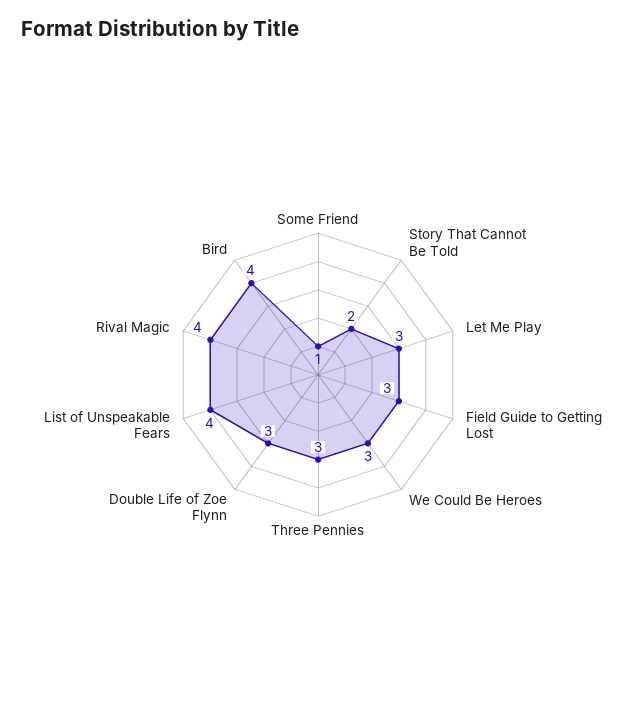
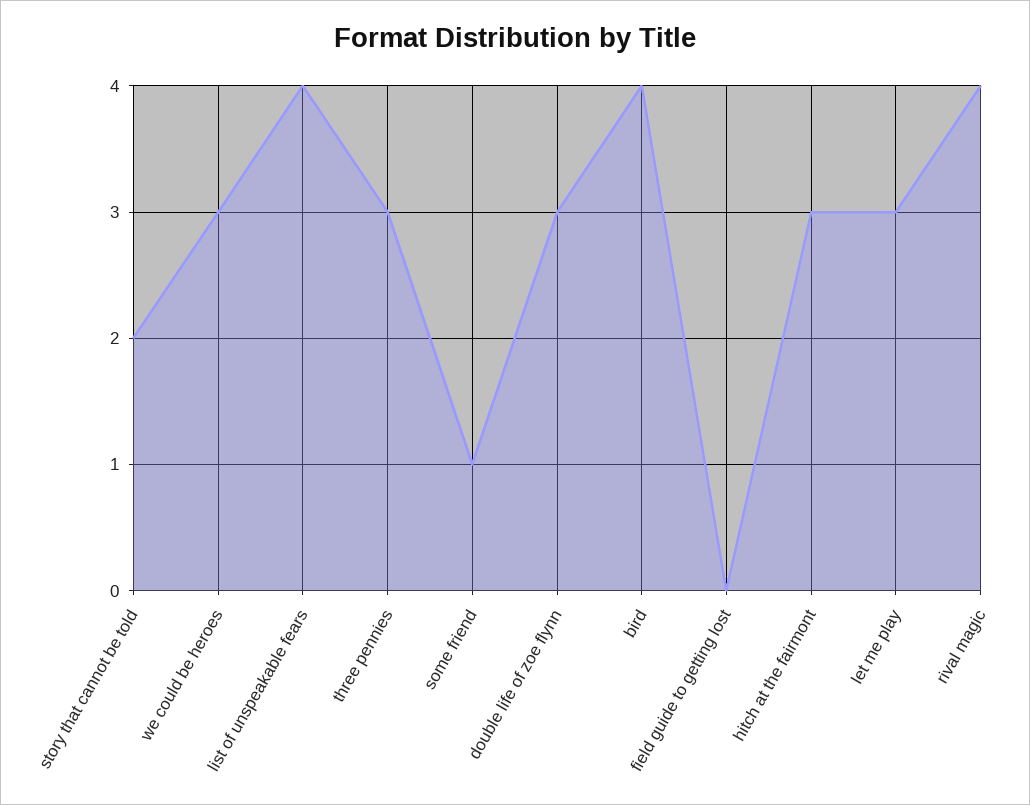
  {
    "Some Friend": 1,
    "Story That Cannot Be Told": 2,
    "Let Me Play": 3,
-   "Field Guide to Getting Lost": 3,
+   "Field Guide to Getting Lost": 0,
    "We Could Be Heroes": 3,
    "Three Pennies": 3,
    "Double Life of Zoe Flynn": 3,
    "List of Unspeakable Fears": 4,
    "Rival Magic": 4,
-   "Bird": 4
+   "Bird": 4,
+   "hitch at the fairmont": 3
  }

